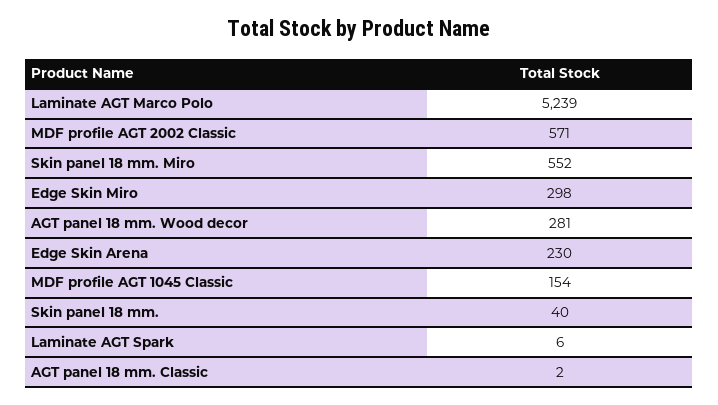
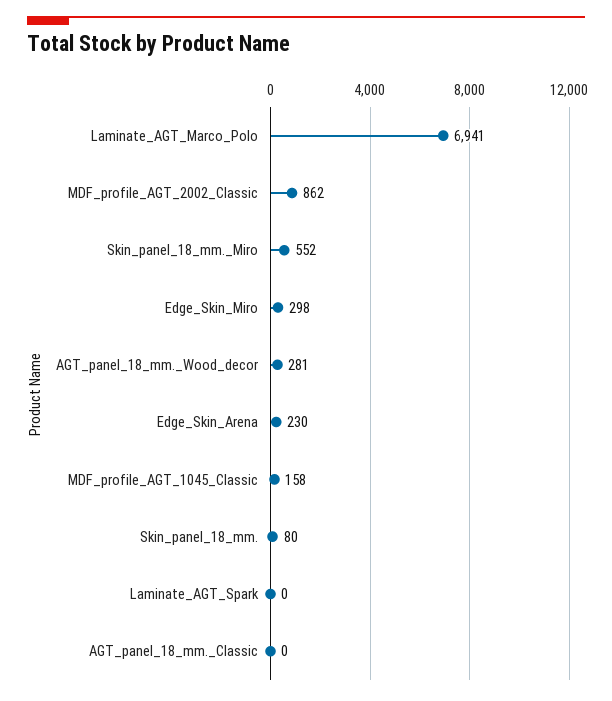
  {
-   "Laminate AGT Marco Polo": 5239,
+   "Laminate AGT Marco Polo": 6941,
-   "MDF profile AGT 2002 Classic": 571,
+   "MDF profile AGT 2002 Classic": 862,
    "Skin panel 18 mm. Miro": 552,
    "Edge Skin Miro": 298,
    "AGT panel 18 mm. Wood decor": 281,
    "Edge Skin Arena": 230,
-   "MDF profile AGT 1045 Classic": 154,
+   "MDF profile AGT 1045 Classic": 158,
-   "Skin panel 18 mm.": 40,
+   "Skin panel 18 mm.": 80,
-   "Laminate AGT Spark": 6,
+   "Laminate AGT Spark": 0,
-   "AGT panel 18 mm. Classic": 2
+   "AGT panel 18 mm. Classic": 0
  }

